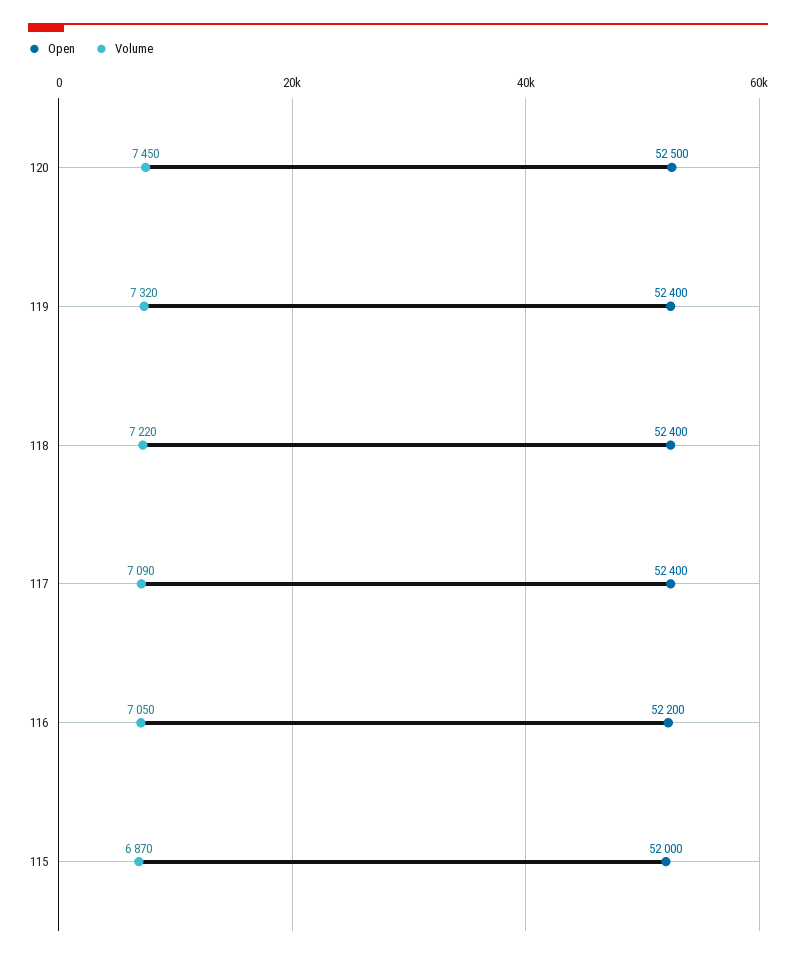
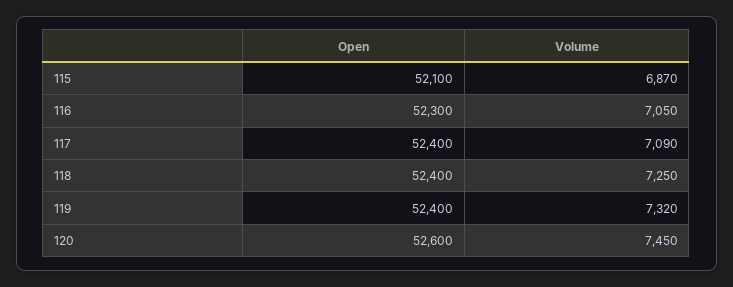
  {
    "Open": {
-     "120": 52500,
+     "120": 52600,
      "119": 52400,
      "118": 52400,
      "117": 52400,
-     "116": 52200,
+     "116": 52300,
-     "115": 52000
+     "115": 52100
    },
    "Volume": {
      "120": 7450,
      "119": 7320,
-     "118": 7220,
+     "118": 7250,
      "117": 7090,
      "116": 7050,
      "115": 6870
    }
  }

